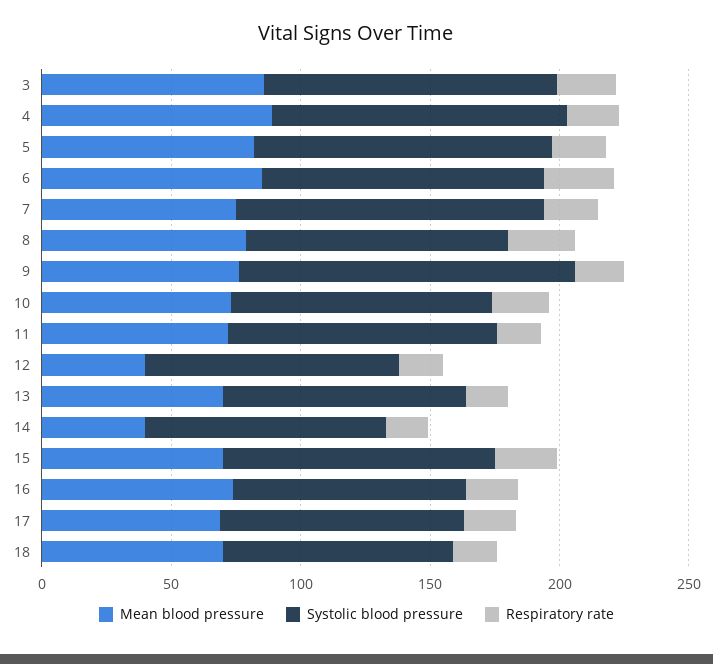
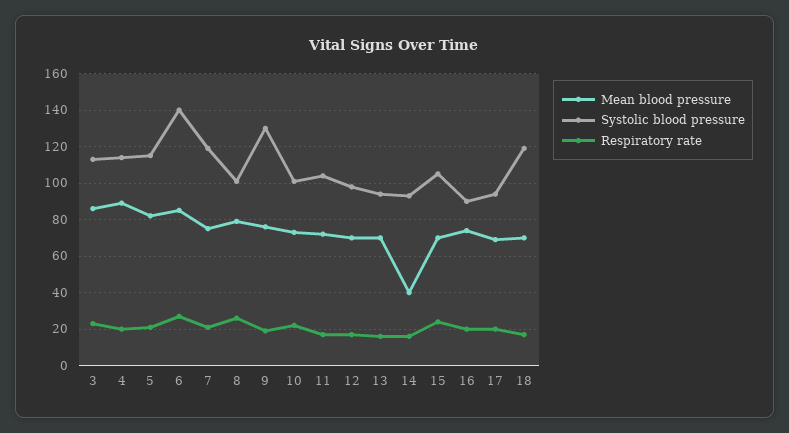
  {
    "Mean blood pressure": {
      "3": 85,
      "4": 90,
      "5": 80,
      "6": 85,
      "7": 75,
      "8": 80,
      "9": 75,
      "10": 75,
      "11": 70,
-     "12": 40,
+     "12": 70,
      "13": 70,
      "14": 40,
      "15": 70,
      "16": 75,
      "17": 70,
      "18": 70
    },
    "Systolic blood pressure": {
      "3": 115,
      "4": 115,
      "5": 115,
-     "6": 110,
+     "6": 140,
      "7": 120,
      "8": 100,
      "9": 130,
      "10": 100,
      "11": 105,
      "12": 100,
      "13": 95,
      "14": 95,
      "15": 105,
      "16": 90,
      "17": 95,
-     "18": 90
+     "18": 120
    },
    "Respiratory rate": {
      "3": 25,
      "4": 20,
      "5": 20,
      "6": 25,
      "7": 20,
      "8": 25,
      "9": 20,
      "10": 20,
      "11": 15,
      "12": 15,
      "13": 15,
      "14": 15,
      "15": 25,
      "16": 20,
      "17": 20,
      "18": 15
    }
  }

